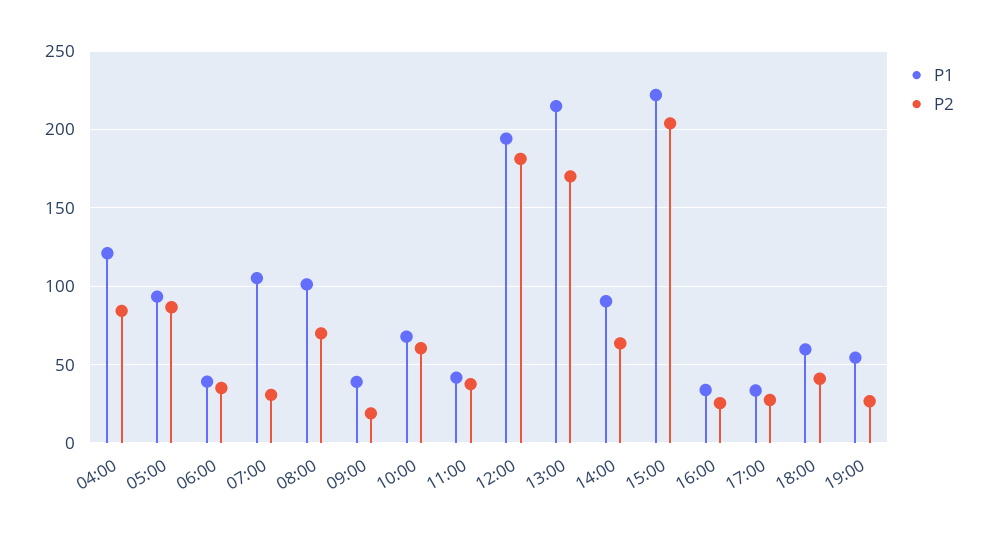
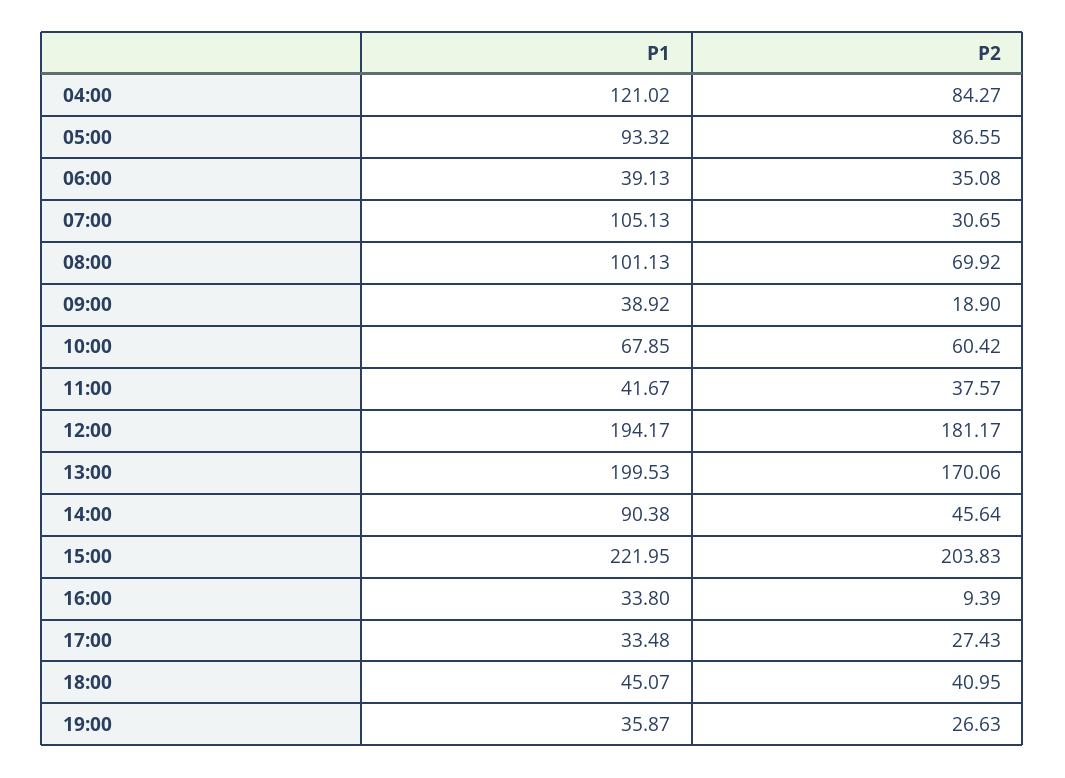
  {
    "P1": {
      "04:00": 121.02,
      "05:00": 93.32,
      "06:00": 39.13,
      "07:00": 105.13,
      "08:00": 101.13,
      "09:00": 38.92,
      "10:00": 67.85,
      "11:00": 41.67,
      "12:00": 194.17,
-     "13:00": 215,
+     "13:00": 199.53,
      "14:00": 90.38,
      "15:00": 221.95,
      "16:00": 33.8,
      "17:00": 33.48,
-     "18:00": 60,
+     "18:00": 45.07,
-     "19:00": 55
+     "19:00": 35.87
    },
    "P2": {
      "04:00": 84.27,
      "05:00": 86.55,
      "06:00": 35.08,
      "07:00": 30.65,
      "08:00": 69.92,
      "09:00": 18.9,
      "10:00": 60.42,
      "11:00": 37.57,
      "12:00": 181.17,
      "13:00": 170.06,
-     "14:00": 65,
+     "14:00": 45.64,
      "15:00": 203.83,
-     "16:00": 25,
+     "16:00": 9.39,
      "17:00": 27.43,
      "18:00": 40.95,
      "19:00": 26.63
    }
  }

